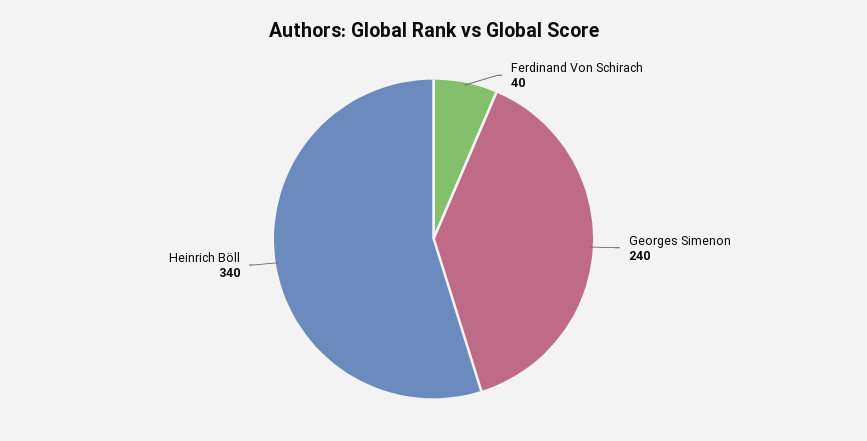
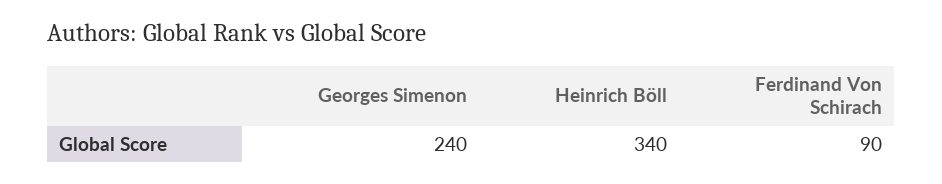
  {
-   "Ferdinand Von Schirach": 40,
+   "Ferdinand Von Schirach": 90,
    "Georges Simenon": 240,
    "Heinrich Böll": 340
  }

